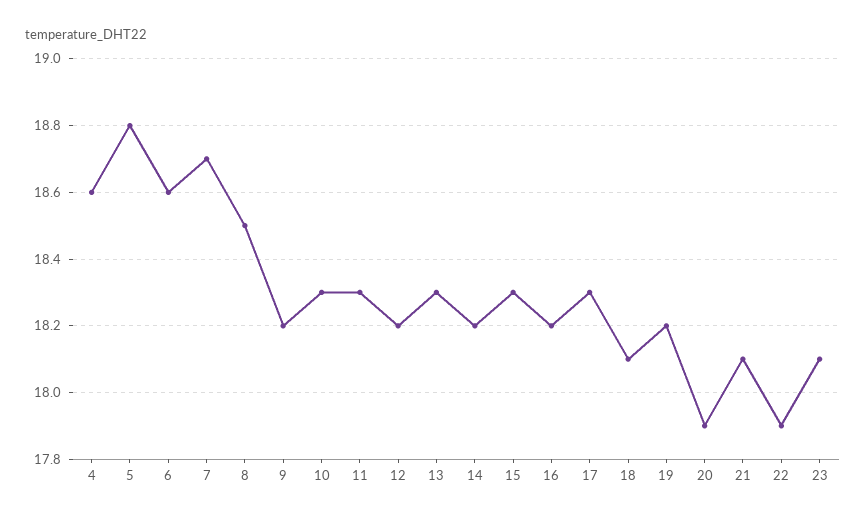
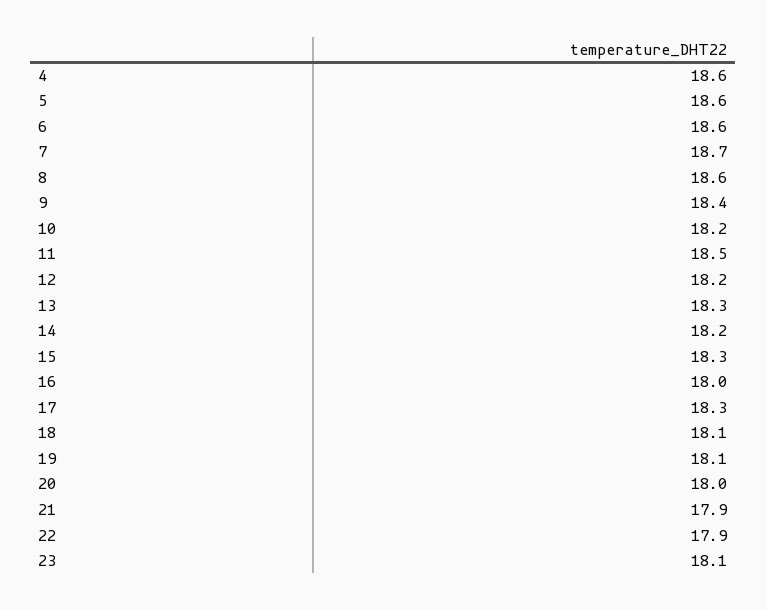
  {
    "4": 18.6,
-   "5": 18.8,
+   "5": 18.6,
    "6": 18.6,
    "7": 18.7,
-   "8": 18.5,
+   "8": 18.6,
-   "9": 18.2,
+   "9": 18.4,
-   "10": 18.3,
+   "10": 18.2,
-   "11": 18.3,
+   "11": 18.5,
    "12": 18.2,
    "13": 18.3,
    "14": 18.2,
    "15": 18.3,
-   "16": 18.2,
+   "16": 18,
    "17": 18.3,
    "18": 18.1,
-   "19": 18.2,
+   "19": 18.1,
-   "20": 17.9,
+   "20": 18,
-   "21": 18.1,
+   "21": 17.9,
    "22": 17.9,
    "23": 18.1
  }

